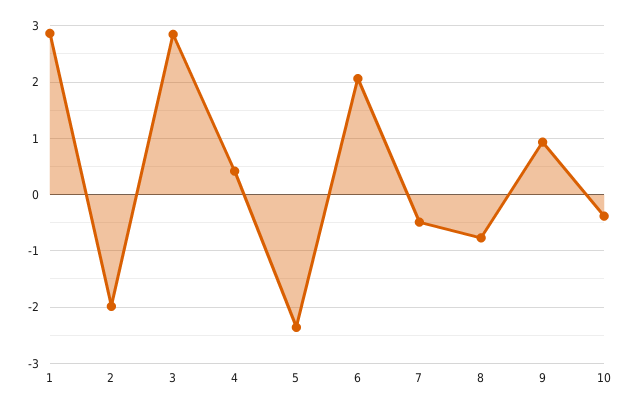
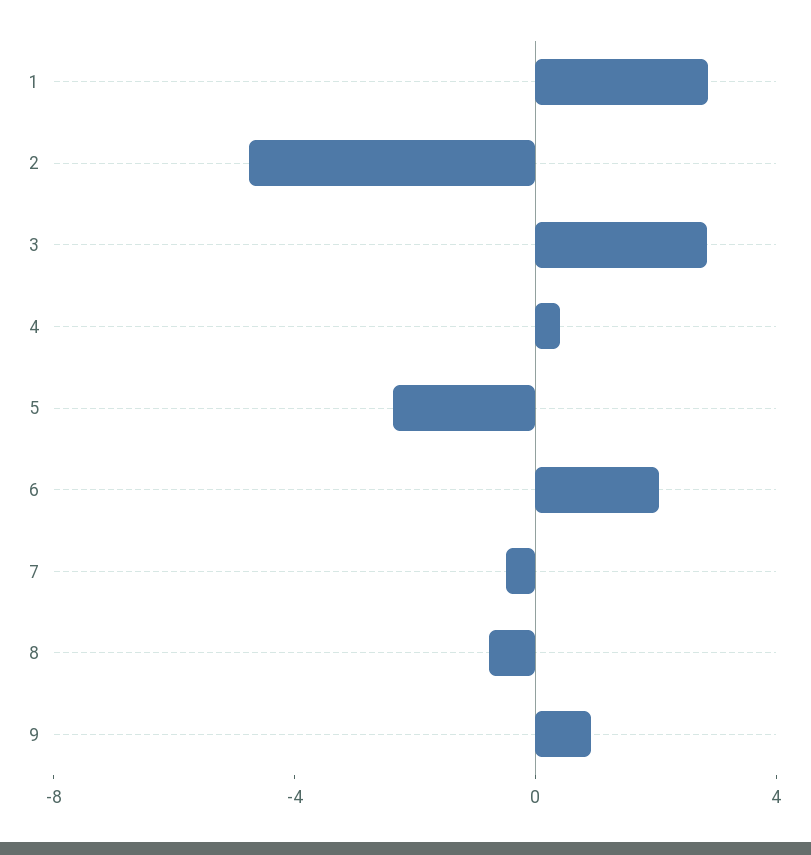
  {
    "1": 2.8,
-   "2": -2,
+   "2": -5,
    "3": 2.8,
    "4": 0.4,
    "5": -2.4,
    "6": 2,
    "7": -0.4,
    "8": -0.8,
-   "9": 1,
+   "9": 1
-   "10": -0.4
  }

